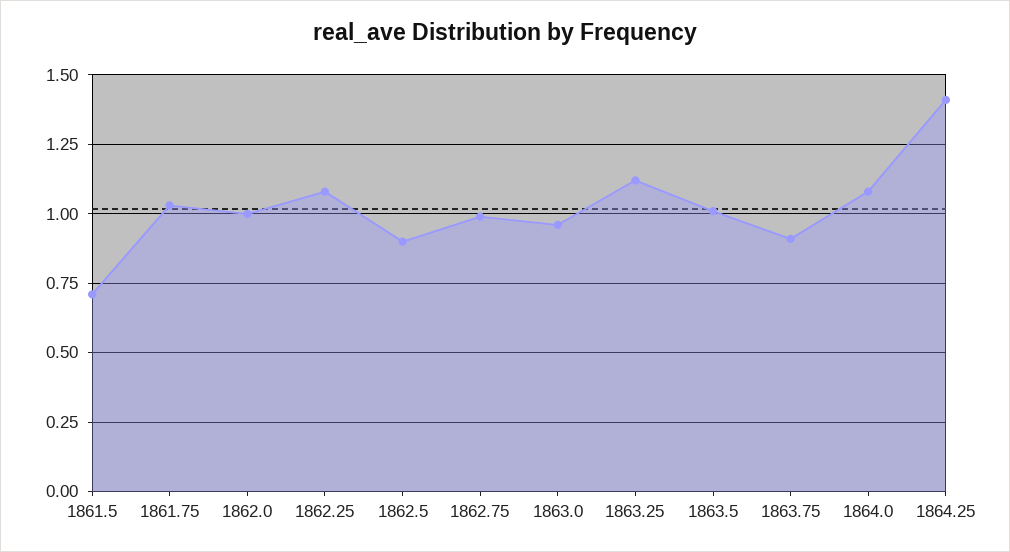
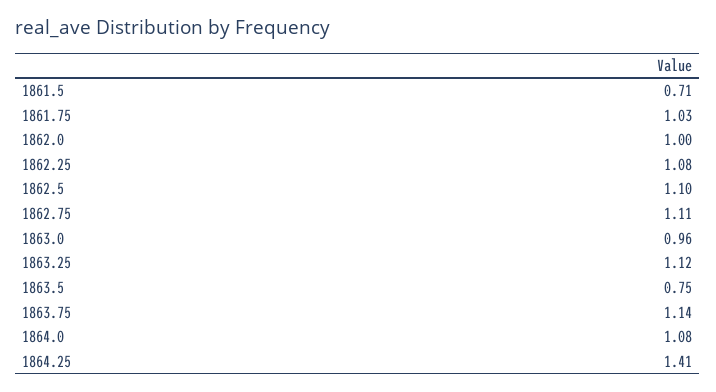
  {
    "1861.5": 0.71,
    "1861.75": 1.03,
    "1862.0": 1,
    "1862.25": 1.08,
-   "1862.5": 0.9,
+   "1862.5": 1.1,
-   "1862.75": 1,
+   "1862.75": 1.11,
    "1863.0": 0.96,
    "1863.25": 1.12,
-   "1863.5": 1,
+   "1863.5": 0.75,
-   "1863.75": 0.9,
+   "1863.75": 1.14,
    "1864.0": 1.08,
    "1864.25": 1.41
  }

